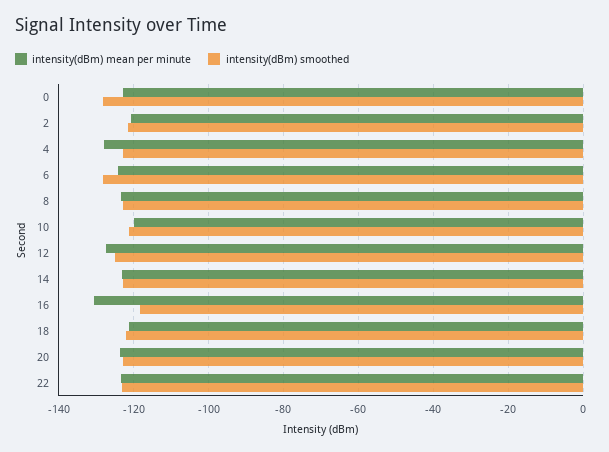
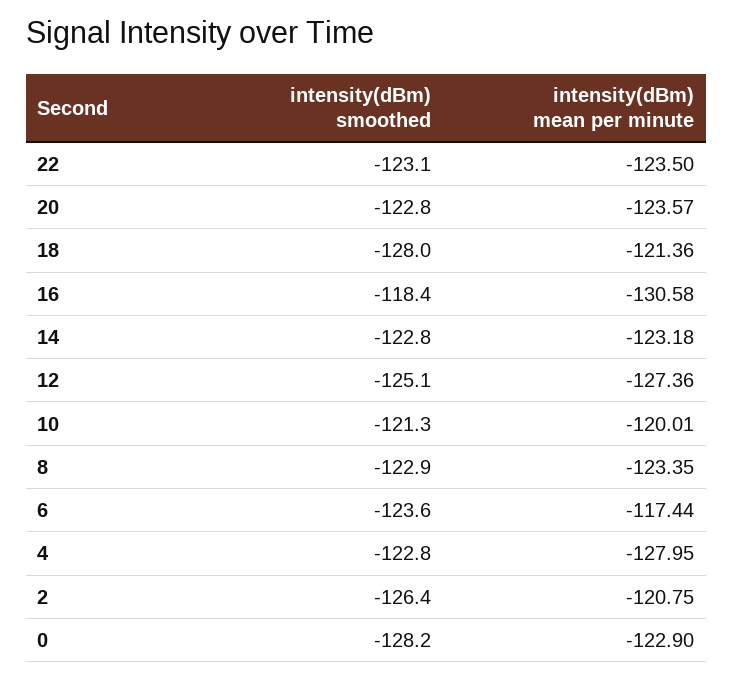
  {
    "intensity(dBm) mean per minute": {
      "0": -122.9,
      "2": -120.75,
      "4": -127.95,
-     "6": -124,
+     "6": -117.44,
      "8": -123.35,
      "10": -120.01,
      "12": -127.36,
      "14": -123.18,
      "16": -130.58,
      "18": -121.36,
      "20": -123.57,
      "22": -123.5
    },
    "intensity(dBm) smoothed": {
      "0": -128.2,
-     "2": -122,
+     "2": -126.4,
      "4": -122.8,
-     "6": -128,
+     "6": -123.6,
      "8": -122.9,
      "10": -121.3,
      "12": -125.1,
      "14": -122.8,
      "16": -118.4,
-     "18": -122,
+     "18": -128,
      "20": -122.8,
      "22": -123.1
    }
  }

